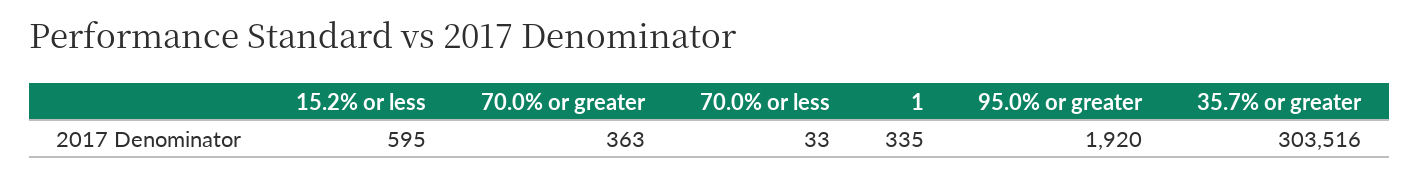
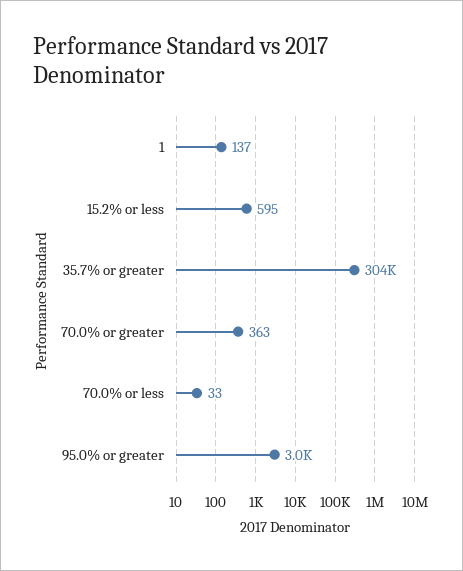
  {
    "15.2% or less": 595,
    "70.0% or greater": 363,
    "70.0% or less": 33,
-   "1": 335,
+   "1": 137,
-   "95.0% or greater": 1920,
+   "95.0% or greater": 3000,
    "35.7% or greater": 303516
  }

